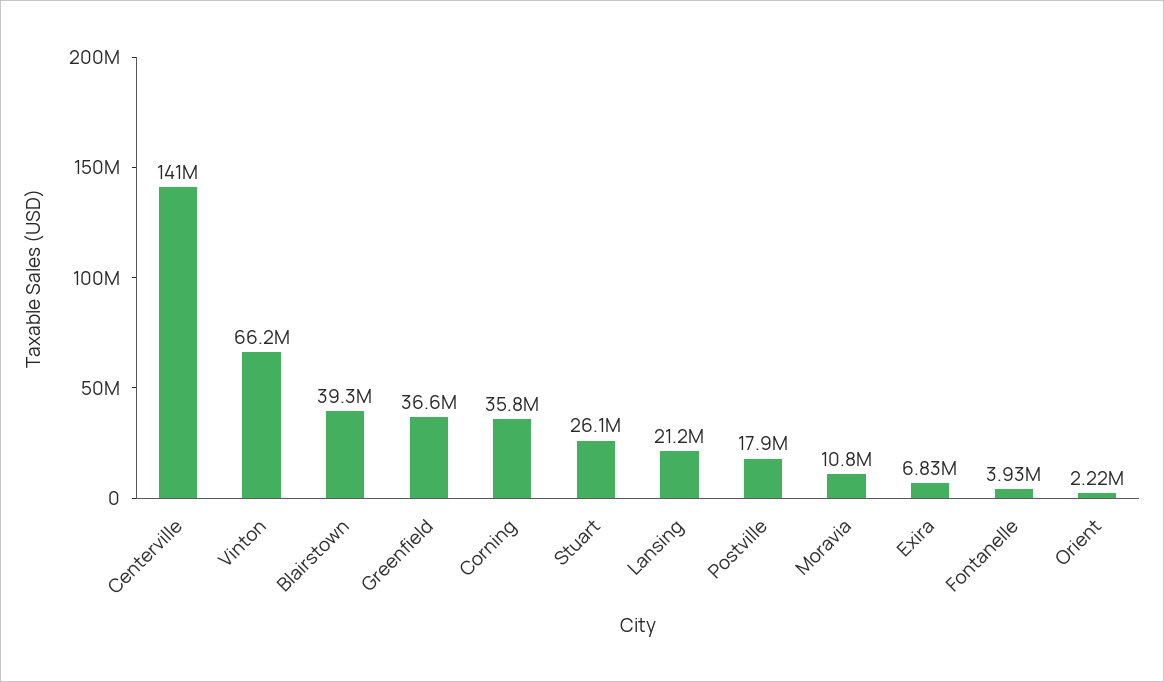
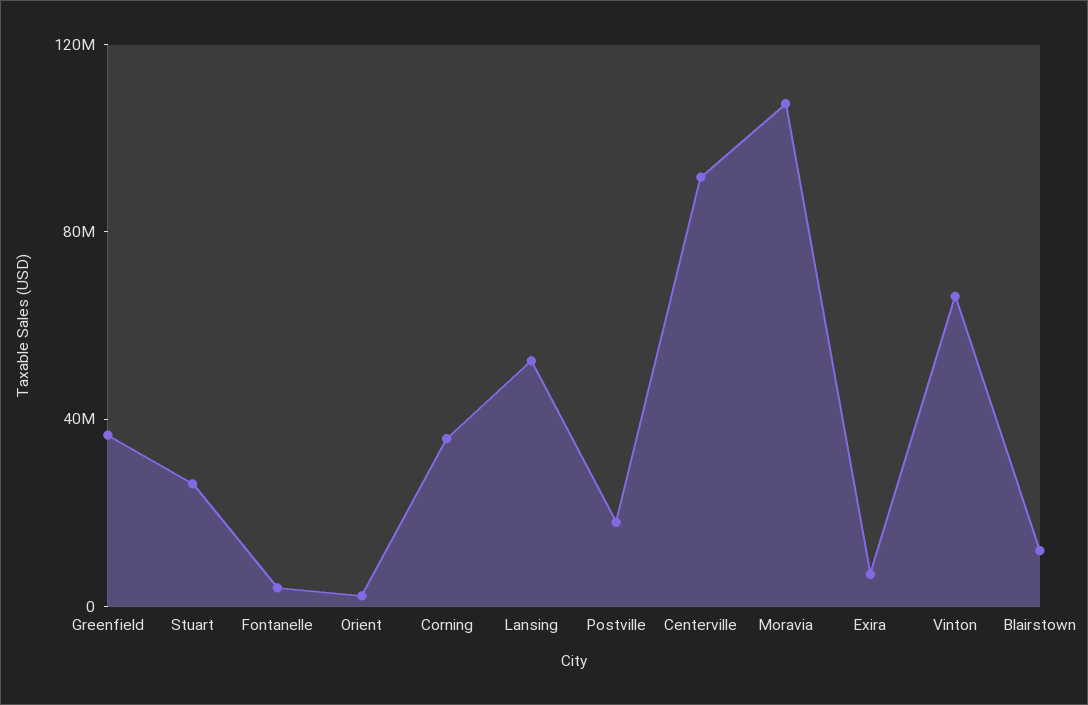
  {
-   "Centerville": 141000000,
+   "Centerville": 90000000,
    "Vinton": 66200000,
-   "Blairstown": 39300000,
+   "Blairstown": 10000000,
    "Greenfield": 36600000,
    "Corning": 35800000,
    "Stuart": 26100000,
-   "Lansing": 21200000,
+   "Lansing": 50000000,
    "Postville": 17900000,
-   "Moravia": 10800000,
+   "Moravia": 110000000,
    "Exira": 6830000,
    "Fontanelle": 3930000,
    "Orient": 2220000
  }

